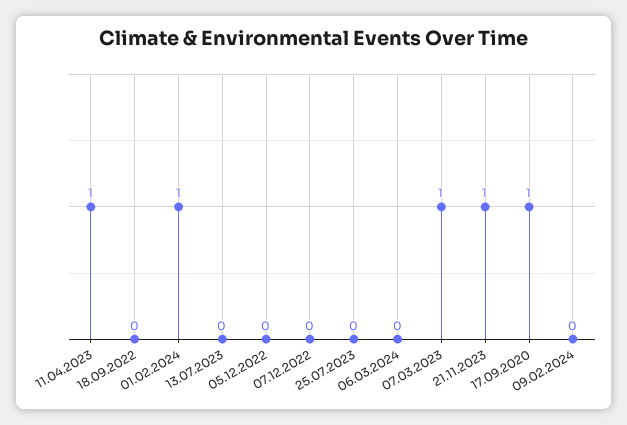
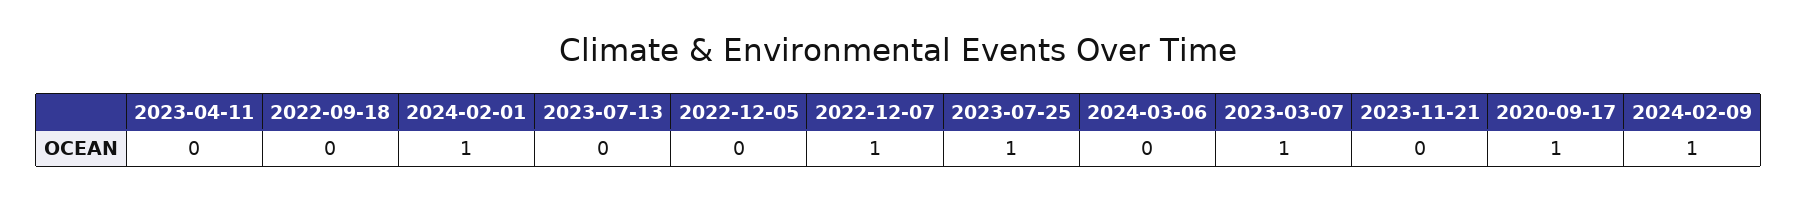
  {
-   "11.04.2023": 1,
+   "11.04.2023": 0,
    "18.09.2022": 0,
    "01.02.2024": 1,
    "13.07.2023": 0,
    "05.12.2022": 0,
-   "07.12.2022": 0,
+   "07.12.2022": 1,
-   "25.07.2023": 0,
+   "25.07.2023": 1,
    "06.03.2024": 0,
    "07.03.2023": 1,
-   "21.11.2023": 1,
+   "21.11.2023": 0,
    "17.09.2020": 1,
-   "09.02.2024": 0
+   "09.02.2024": 1
  }

